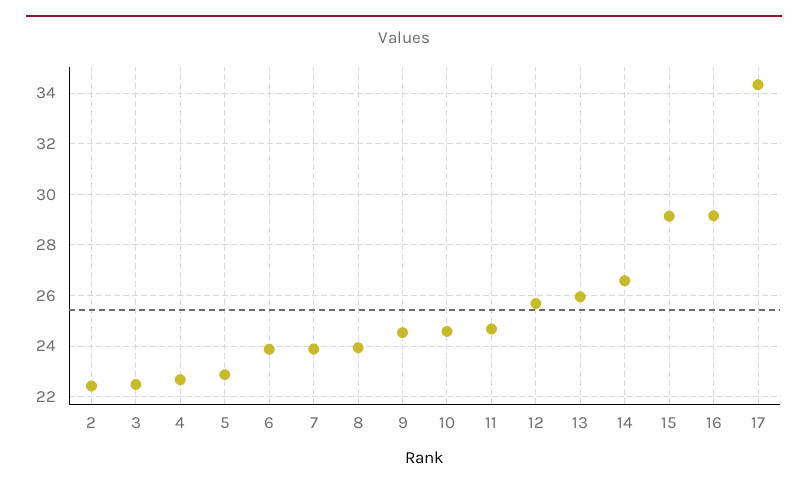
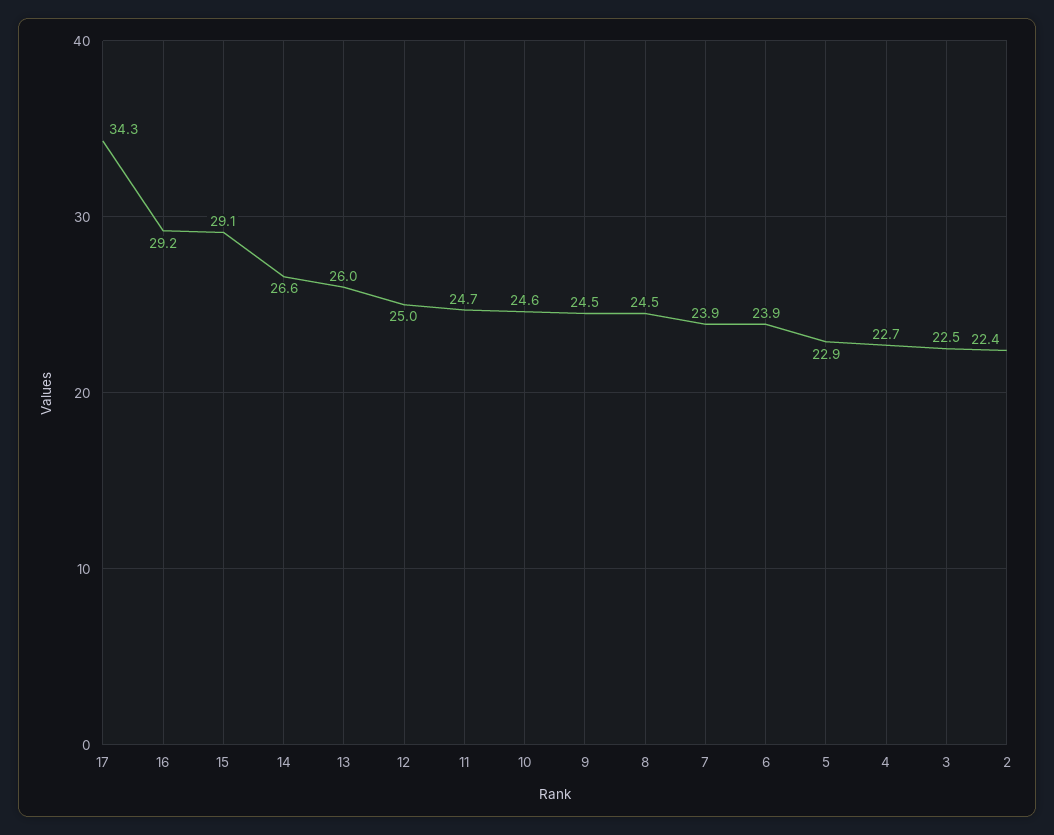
  {
    "2": 22.4,
    "3": 22.5,
    "4": 22.7,
    "5": 22.9,
    "6": 23.9,
    "7": 23.9,
-   "8": 24,
+   "8": 24.5,
    "9": 24.5,
    "10": 24.6,
    "11": 24.7,
-   "12": 25.75,
+   "12": 25,
    "13": 26,
    "14": 26.6,
    "15": 29.1,
    "16": 29.2,
    "17": 34.3
  }

